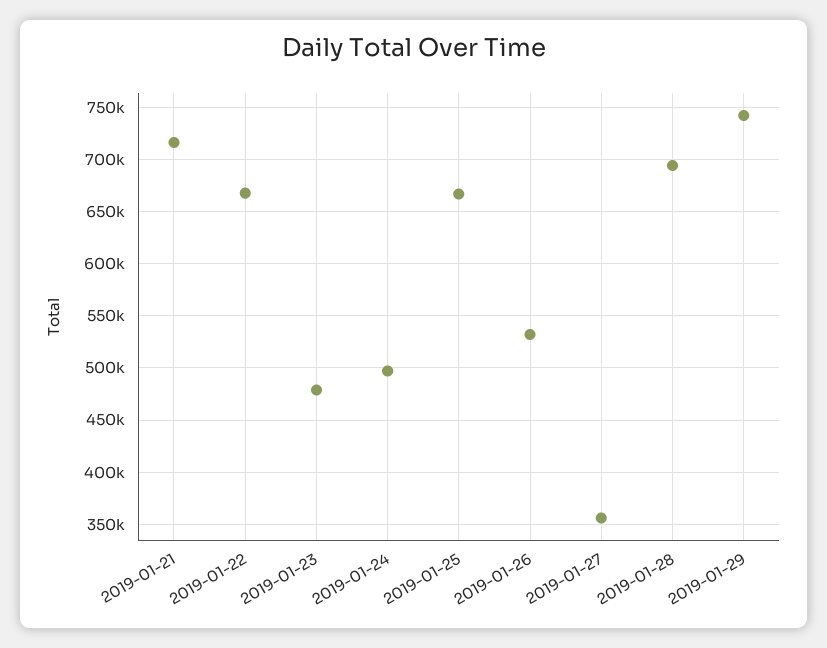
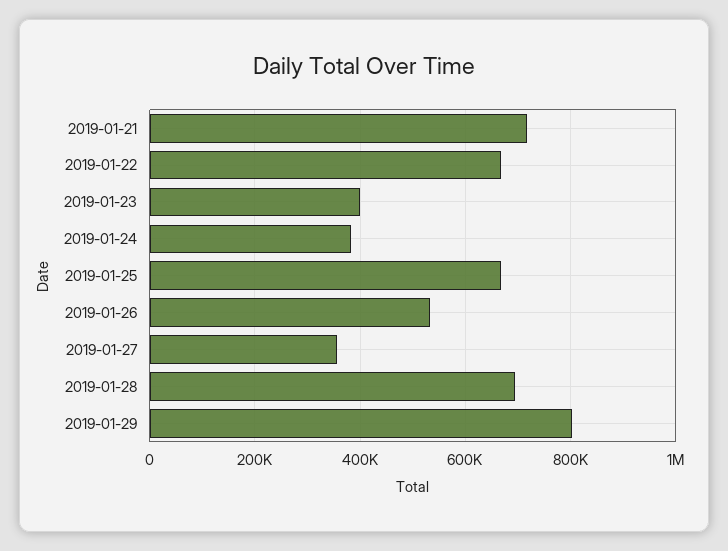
  {
    "2019-01-21": 720000,
    "2019-01-22": 670000,
-   "2019-01-23": 480000,
+   "2019-01-23": 400000,
-   "2019-01-24": 500000,
+   "2019-01-24": 380000,
    "2019-01-25": 670000,
    "2019-01-26": 530000,
    "2019-01-27": 360000,
    "2019-01-28": 690000,
-   "2019-01-29": 740000
+   "2019-01-29": 800000
  }

